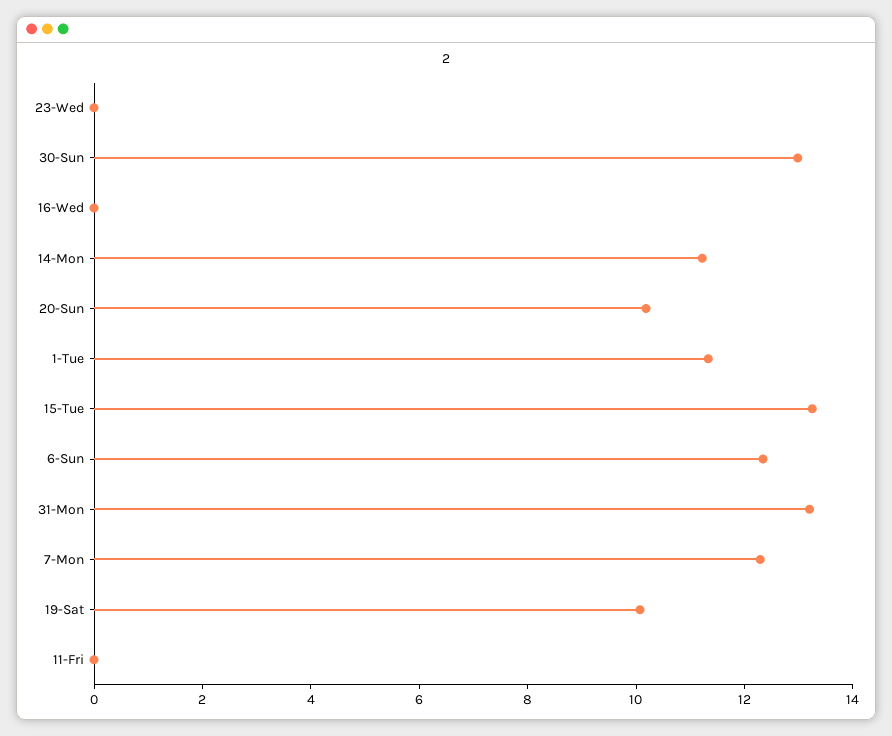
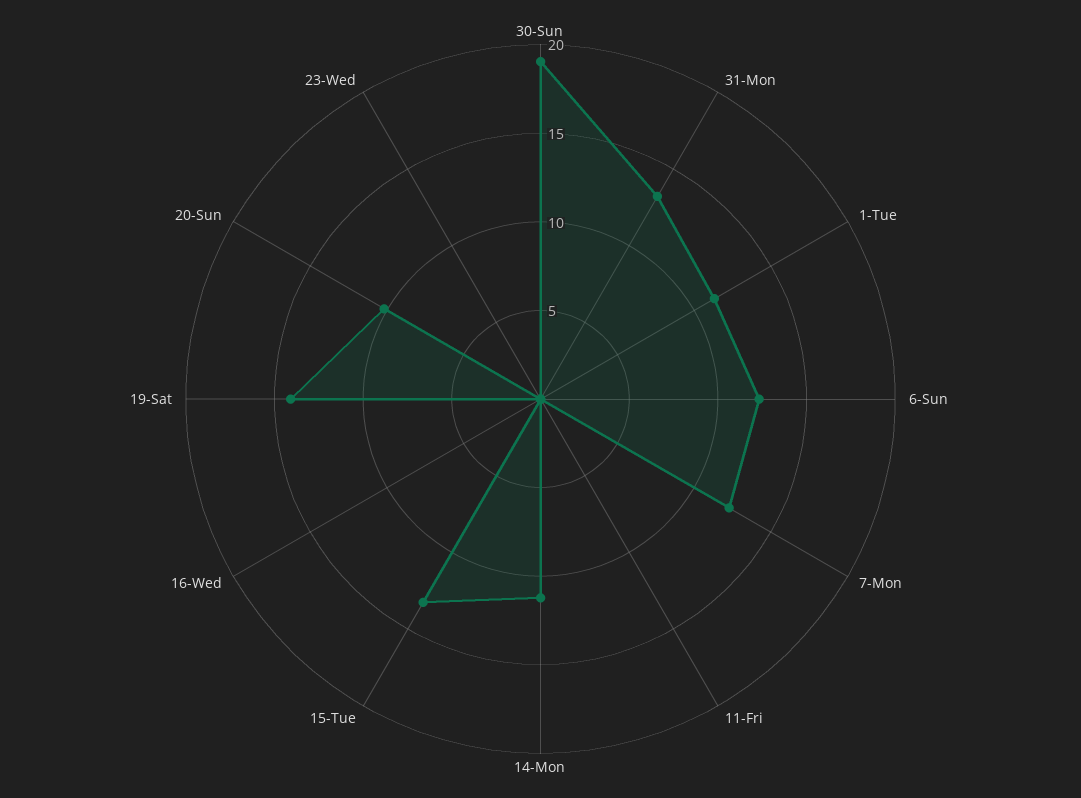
  {
    "23-Wed": 0,
-   "30-Sun": 13,
+   "30-Sun": 19,
    "16-Wed": 0,
    "14-Mon": 11,
    "20-Sun": 10,
    "1-Tue": 11.5,
    "15-Tue": 13.5,
    "6-Sun": 12.5,
    "31-Mon": 13,
    "7-Mon": 12.5,
-   "19-Sat": 10,
+   "19-Sat": 14,
    "11-Fri": 0
  }

